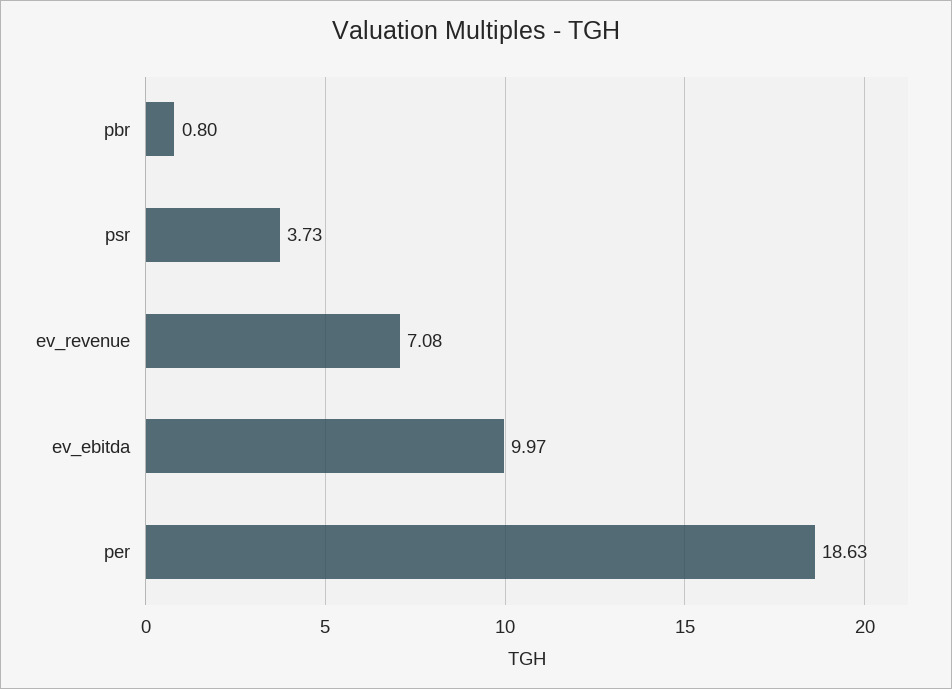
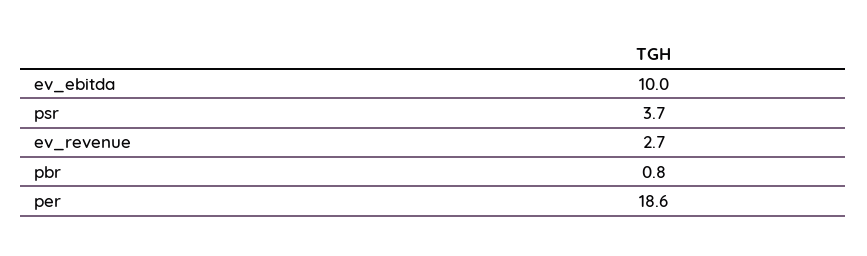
  {
    "pbr": 0.8,
    "psr": 3.73,
-   "ev_revenue": 7.08,
+   "ev_revenue": 2.7,
    "ev_ebitda": 9.97,
    "per": 18.63
  }

